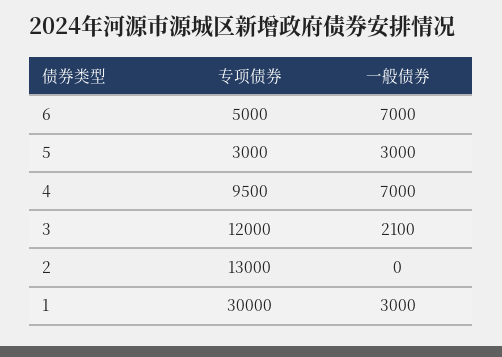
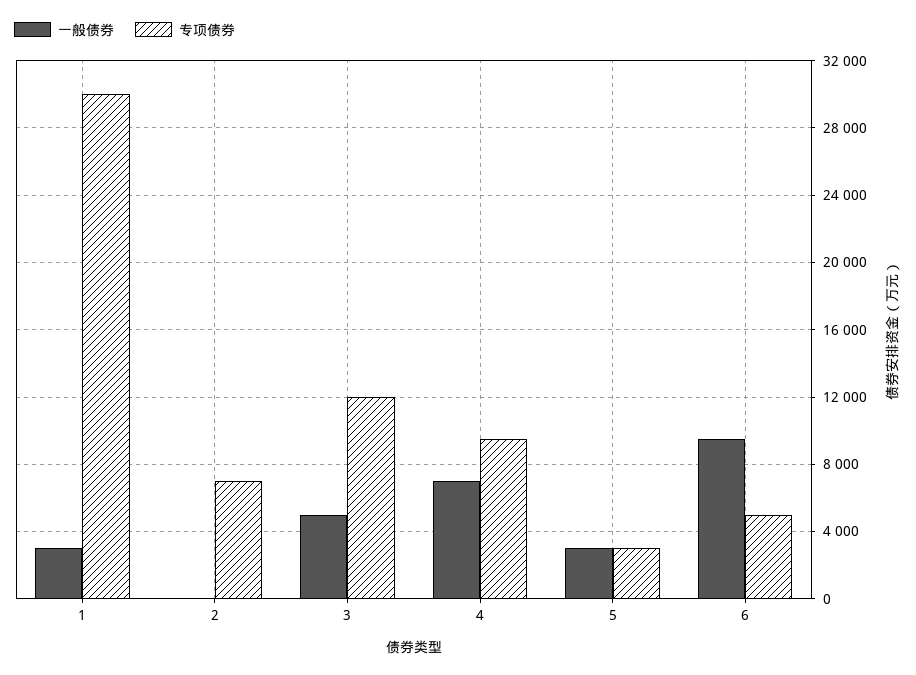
  {
    "专项债券": {
      "6": 5000,
      "5": 3000,
      "4": 9500,
      "3": 12000,
-     "2": 13000,
+     "2": 7000,
      "1": 30000
    },
    "一般债券": {
-     "6": 7000,
+     "6": 9500,
      "5": 3000,
      "4": 7000,
-     "3": 2100,
+     "3": 5000,
      "2": 0,
      "1": 3000
    }
  }

